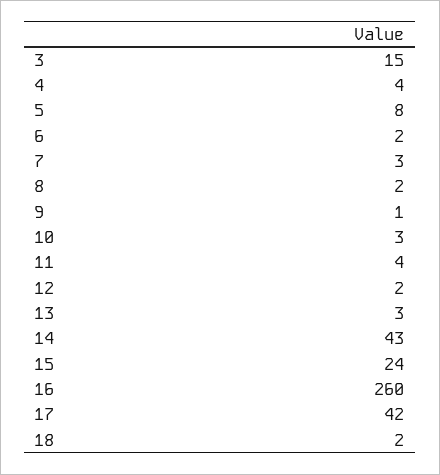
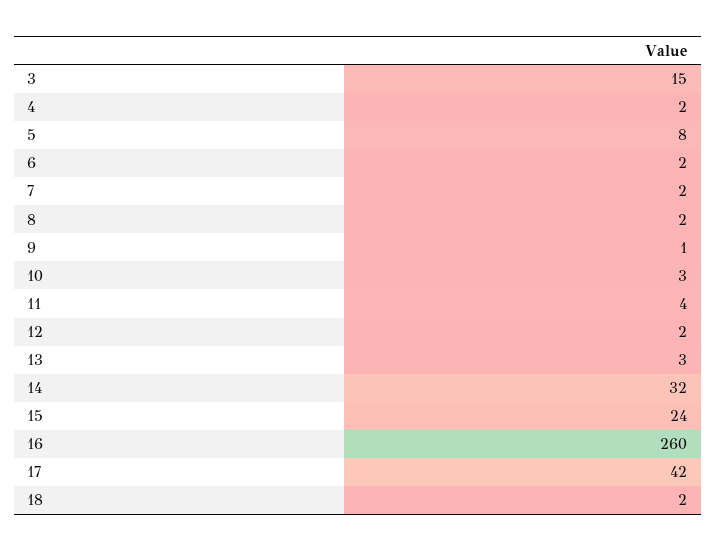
  {
    "3": 15,
-   "4": 4,
+   "4": 2,
    "5": 8,
    "6": 2,
-   "7": 3,
+   "7": 2,
    "8": 2,
    "9": 1,
    "10": 3,
    "11": 4,
    "12": 2,
    "13": 3,
-   "14": 43,
+   "14": 32,
    "15": 24,
    "16": 260,
    "17": 42,
    "18": 2
  }

